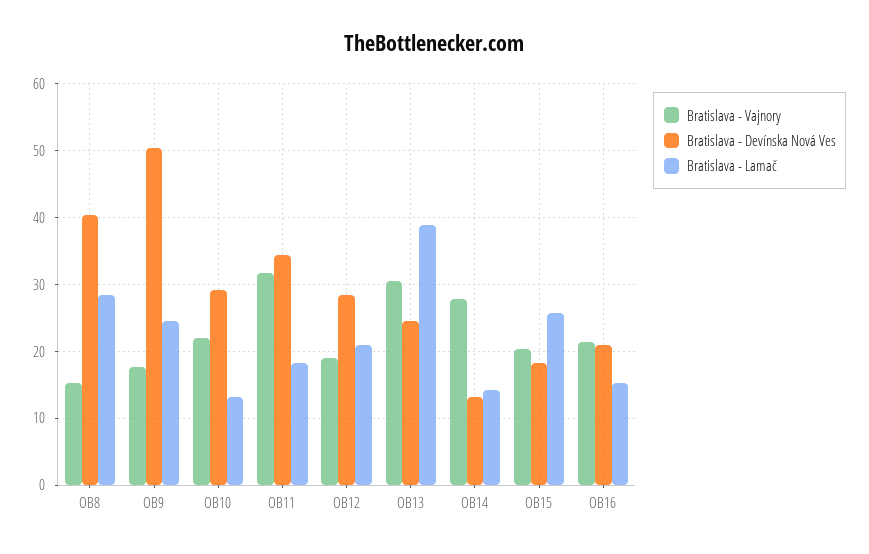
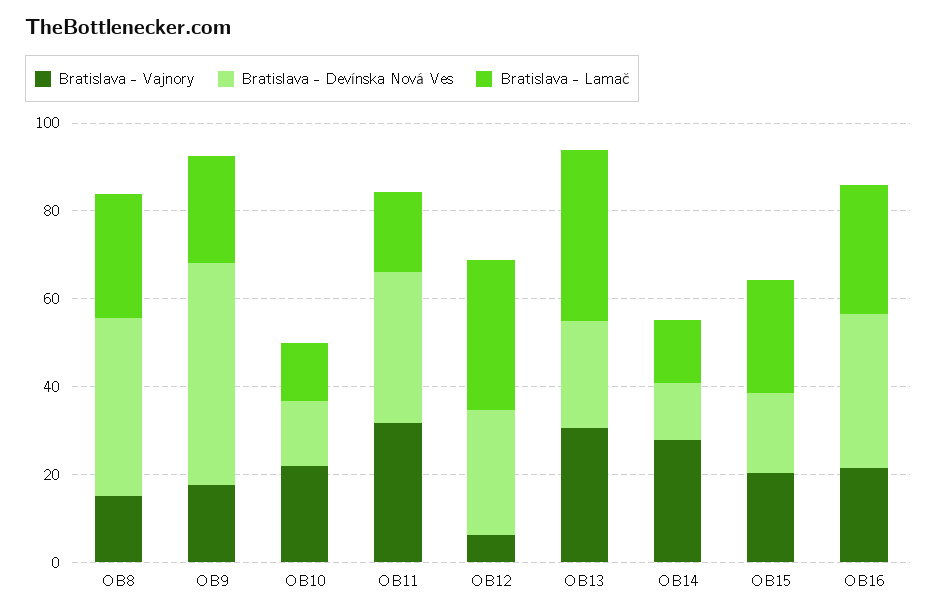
  {
    "Bratislava - Vajnory": {
      "OB8": 15,
      "OB9": 18,
      "OB10": 22,
      "OB11": 32,
-     "OB12": 19,
+     "OB12": 5,
      "OB13": 31,
      "OB14": 28,
      "OB15": 20,
      "OB16": 21
    },
    "Bratislava - Devínska Nová Ves": {
      "OB8": 40,
      "OB9": 50,
-     "OB10": 29,
+     "OB10": 15,
      "OB11": 34,
      "OB12": 28,
      "OB13": 24,
      "OB14": 13,
      "OB15": 18,
-     "OB16": 21
+     "OB16": 35
    },
    "Bratislava - Lamač": {
      "OB8": 28,
      "OB9": 24,
      "OB10": 13,
      "OB11": 18,
-     "OB12": 21,
+     "OB12": 35,
      "OB13": 39,
      "OB14": 14,
      "OB15": 26,
-     "OB16": 15
+     "OB16": 30
    }
  }

